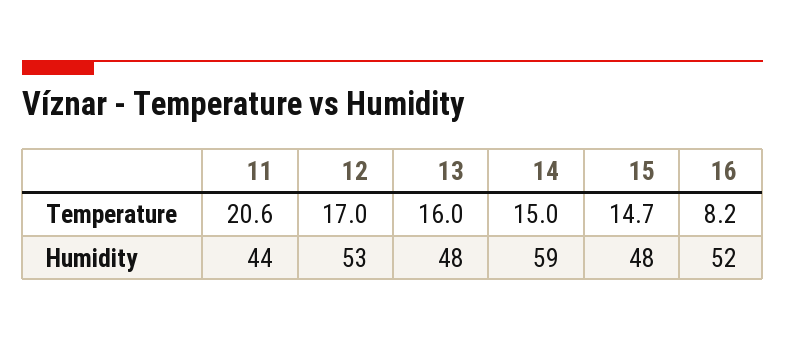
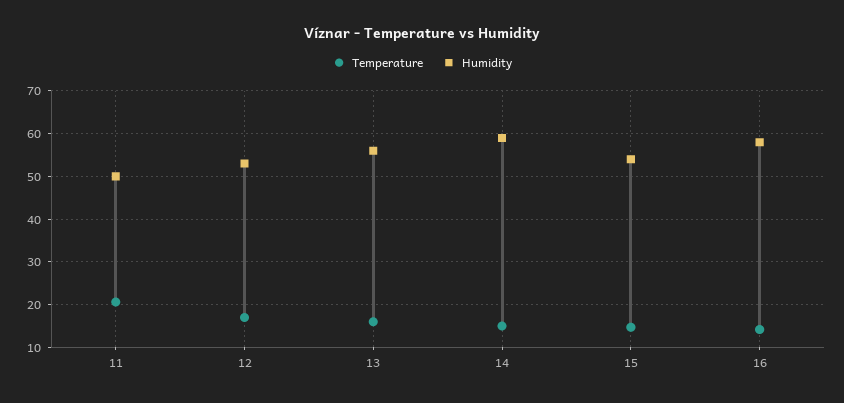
  {
    "Temperature": {
      "11": 20.6,
      "12": 17,
      "13": 16,
      "14": 15,
      "15": 14.7,
-     "16": 8.2
+     "16": 14
    },
    "Humidity": {
-     "11": 44,
+     "11": 50,
      "12": 53,
-     "13": 48,
+     "13": 56,
      "14": 59,
-     "15": 48,
+     "15": 54,
-     "16": 52
+     "16": 58
    }
  }

